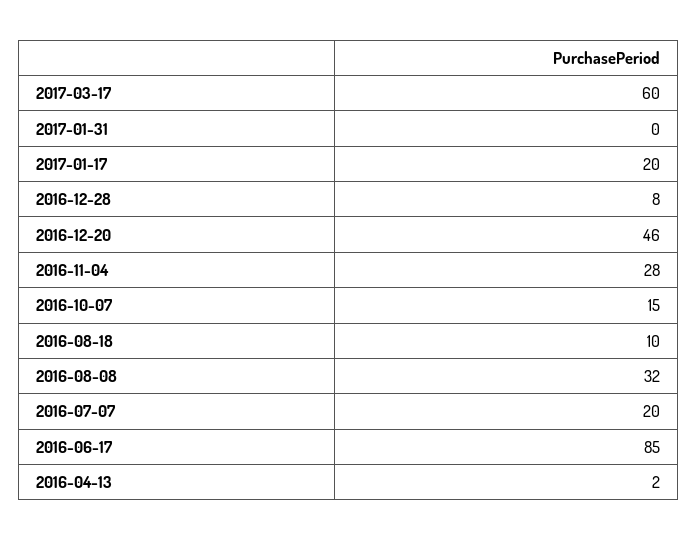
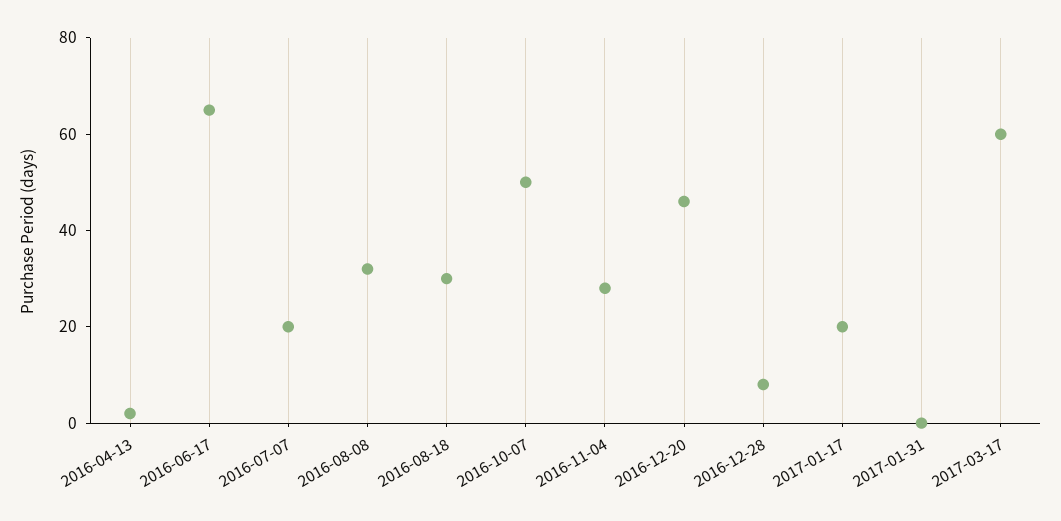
  {
    "2017-03-17": 60,
    "2017-01-31": 0,
    "2017-01-17": 20,
    "2016-12-28": 8,
    "2016-12-20": 46,
    "2016-11-04": 28,
-   "2016-10-07": 15,
+   "2016-10-07": 50,
-   "2016-08-18": 10,
+   "2016-08-18": 30,
    "2016-08-08": 32,
    "2016-07-07": 20,
-   "2016-06-17": 85,
+   "2016-06-17": 65,
    "2016-04-13": 2
  }

